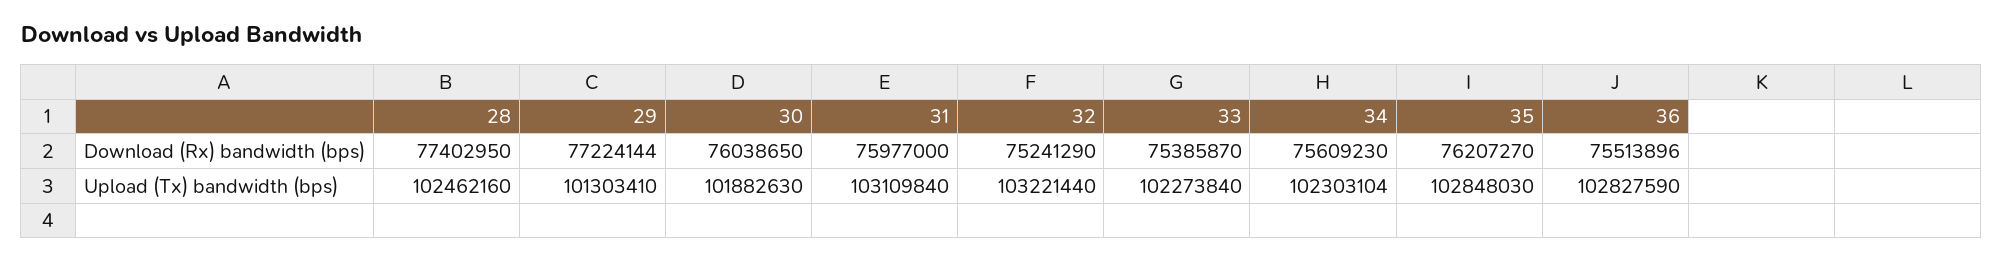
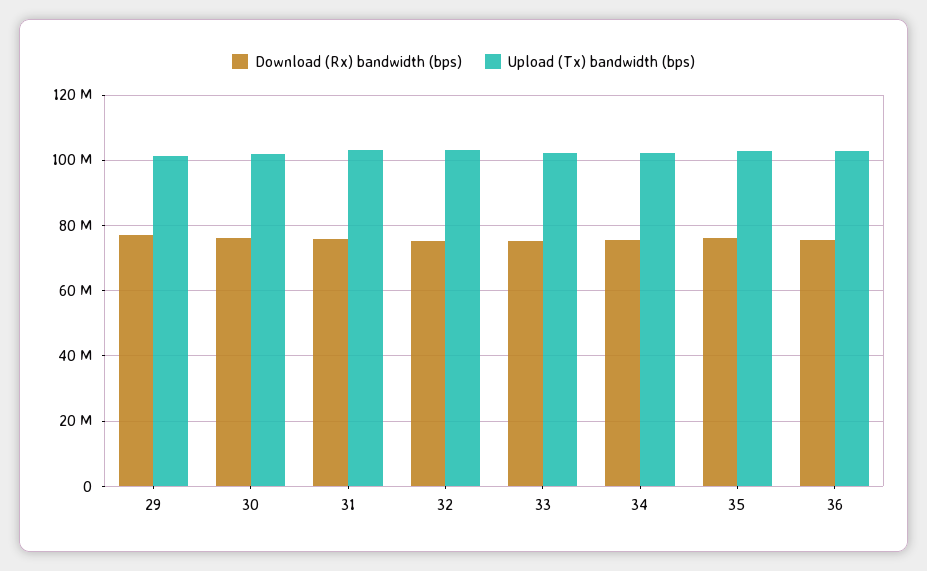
  {
    "Download (Rx) bandwidth (bps)": {
-     "28": 77402950,
      "29": 77224144,
      "30": 76038650,
      "31": 75977000,
      "32": 75241290,
      "33": 75385870,
      "34": 75609230,
      "35": 76207270,
      "36": 75513896
    },
    "Upload (Tx) bandwidth (bps)": {
-     "28": 102462160,
      "29": 101303410,
      "30": 101882630,
      "31": 103109840,
      "32": 103221440,
      "33": 102273840,
      "34": 102303104,
      "35": 102848030,
      "36": 102827590
    }
  }

